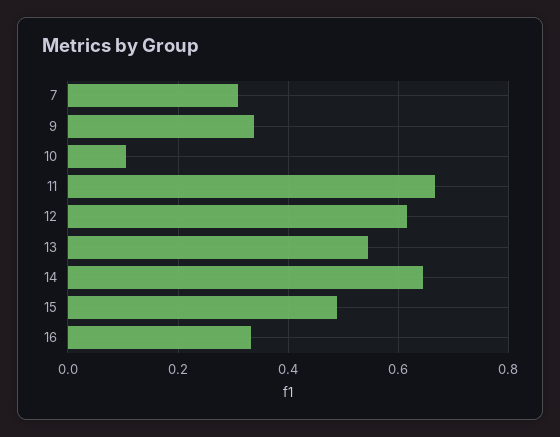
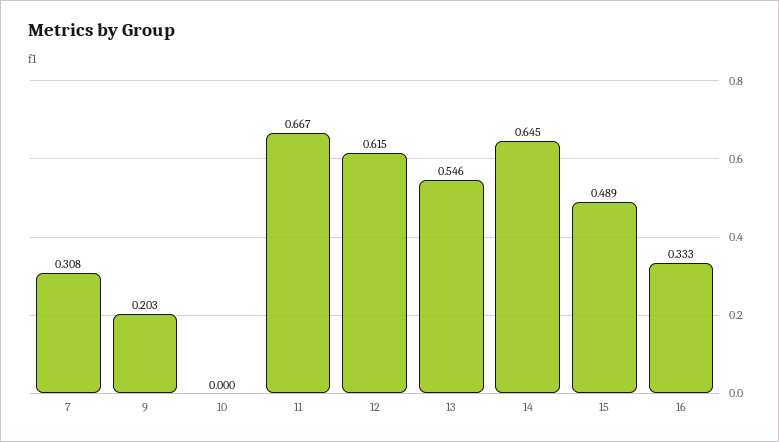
  {
    "7": 0.308,
-   "9": 0.34,
+   "9": 0.203,
-   "10": 0.1,
+   "10": 0,
    "11": 0.667,
    "12": 0.615,
    "13": 0.546,
    "14": 0.645,
    "15": 0.489,
    "16": 0.333
  }

